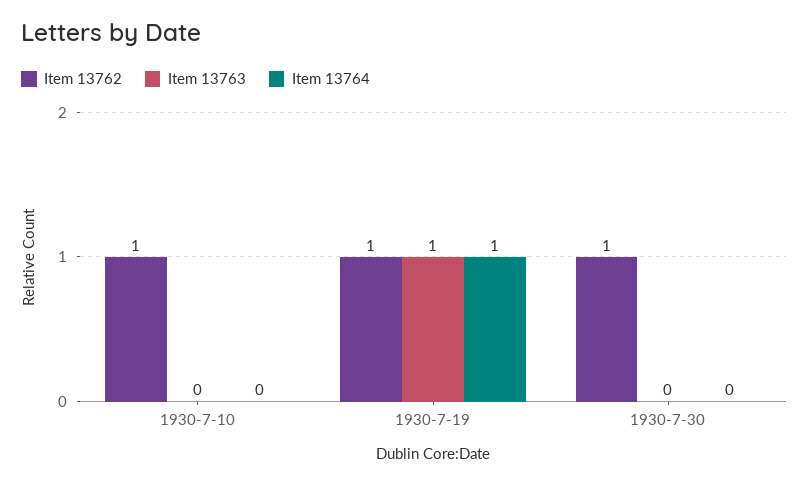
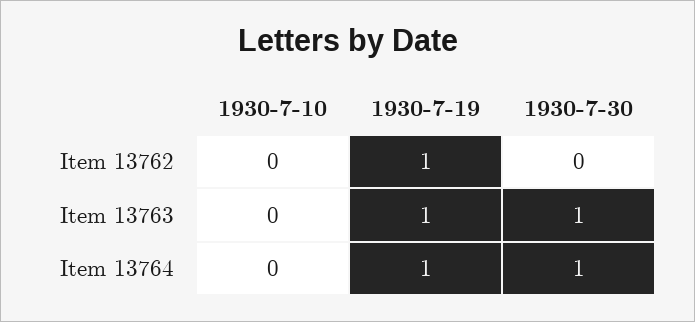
  {
    "Item 13762": {
-     "1930-7-10": 1,
+     "1930-7-10": 0,
      "1930-7-19": 1,
-     "1930-7-30": 1
+     "1930-7-30": 0
    },
    "Item 13763": {
      "1930-7-10": 0,
      "1930-7-19": 1,
-     "1930-7-30": 0
+     "1930-7-30": 1
    },
    "Item 13764": {
      "1930-7-10": 0,
      "1930-7-19": 1,
-     "1930-7-30": 0
+     "1930-7-30": 1
    }
  }

